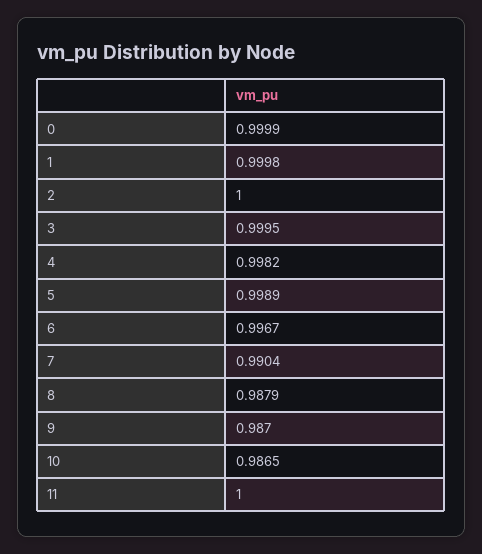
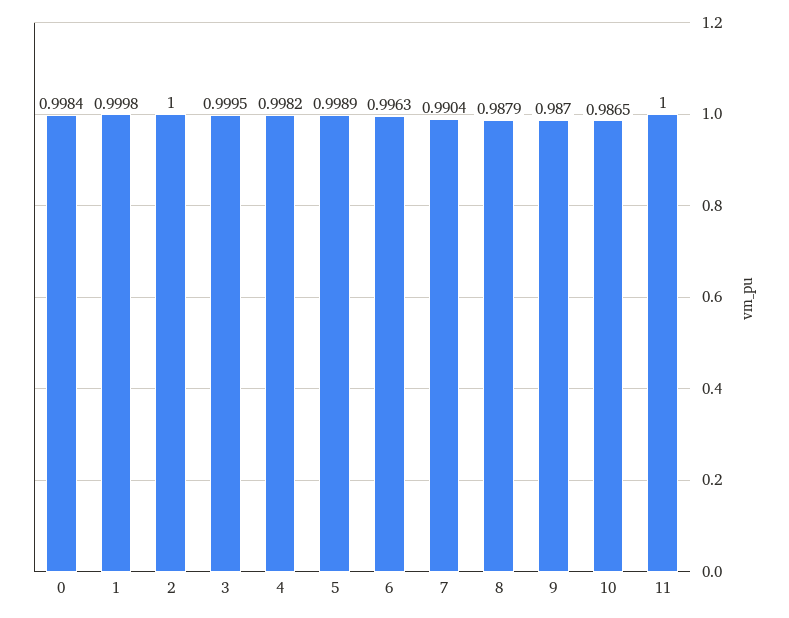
  {
-   "0": 0.9999,
+   "0": 0.9984,
    "1": 0.9998,
    "2": 1,
    "3": 0.9995,
    "4": 0.9982,
    "5": 0.9989,
-   "6": 0.9967,
+   "6": 0.9963,
    "7": 0.9904,
    "8": 0.9879,
    "9": 0.987,
    "10": 0.9865,
    "11": 1
  }

